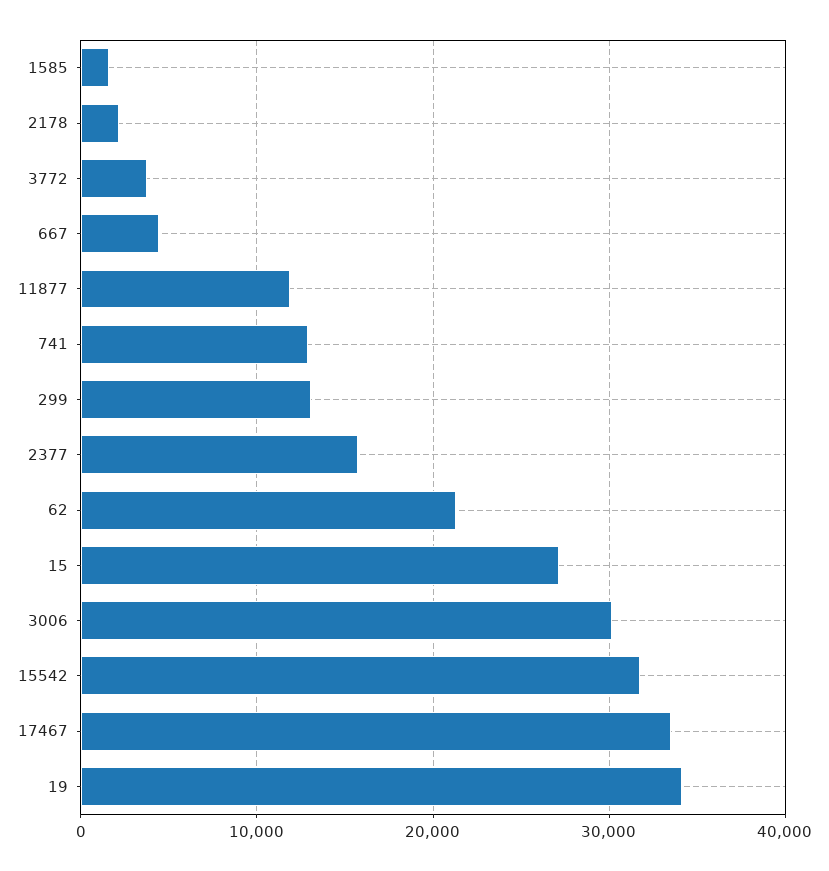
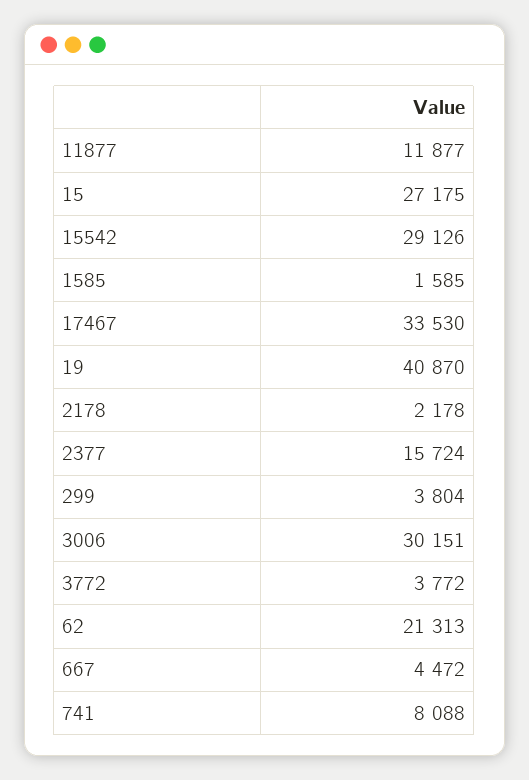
  {
    "1585": 1585,
    "2178": 2178,
    "3772": 3772,
    "667": 4472,
    "11877": 11877,
-   "741": 13000,
+   "741": 8088,
-   "299": 13000,
+   "299": 3804,
    "2377": 15724,
    "62": 21313,
    "15": 27175,
    "3006": 30151,
-   "15542": 32000,
+   "15542": 29126,
    "17467": 33530,
-   "19": 34000
+   "19": 40870
  }

